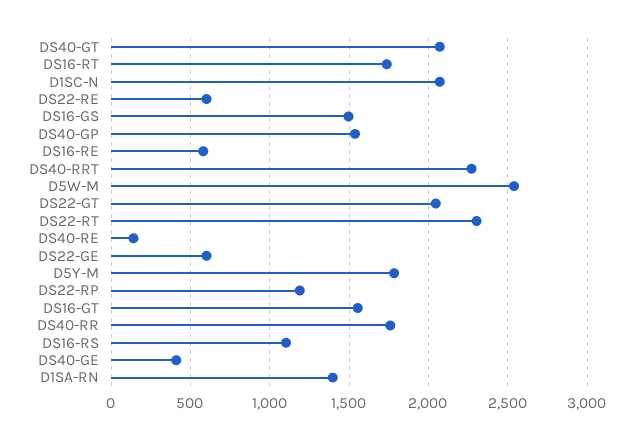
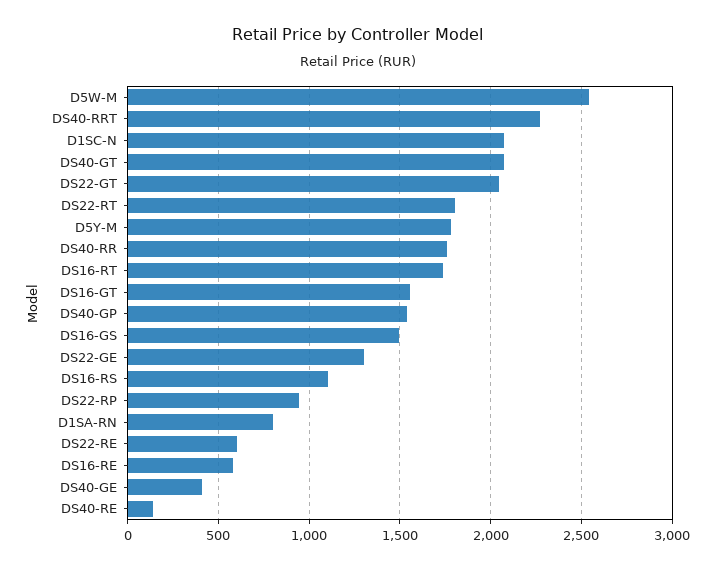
  {
    "DS40-GT": 2050,
    "DS16-RT": 1750,
    "D1SC-N": 2050,
    "DS22-RE": 600,
    "DS16-GS": 1500,
    "DS40-GP": 1550,
    "DS16-RE": 600,
    "DS40-RRT": 2250,
    "D5W-M": 2550,
    "DS22-GT": 2050,
-   "DS22-RT": 2300,
+   "DS22-RT": 1800,
    "DS40-RE": 150,
-   "DS22-GE": 600,
+   "DS22-GE": 1300,
    "D5Y-M": 1800,
-   "DS22-RP": 1200,
+   "DS22-RP": 950,
    "DS16-GT": 1550,
    "DS40-RR": 1750,
    "DS16-RS": 1100,
    "DS40-GE": 400,
-   "D1SA-RN": 1400
+   "D1SA-RN": 800
  }

